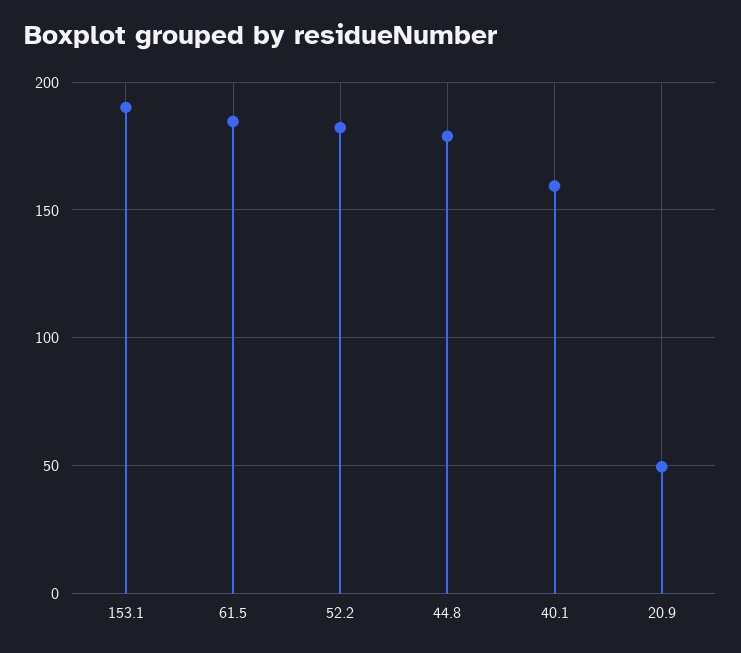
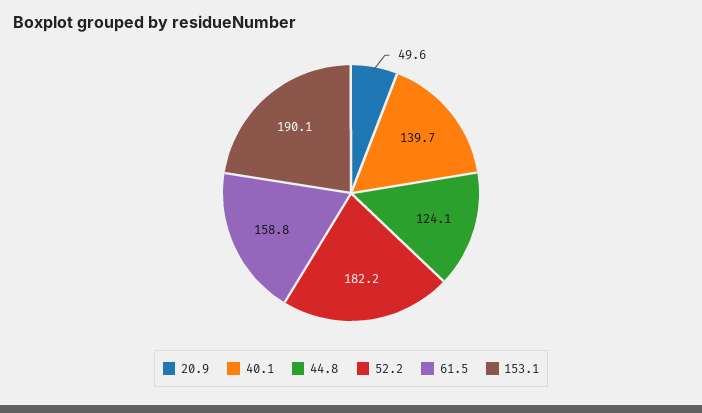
  {
    "153.1": 190.1,
-   "61.5": 185,
+   "61.5": 158.8,
    "52.2": 182.2,
-   "44.8": 180,
+   "44.8": 124.1,
-   "40.1": 160,
+   "40.1": 139.7,
    "20.9": 49.6
  }

